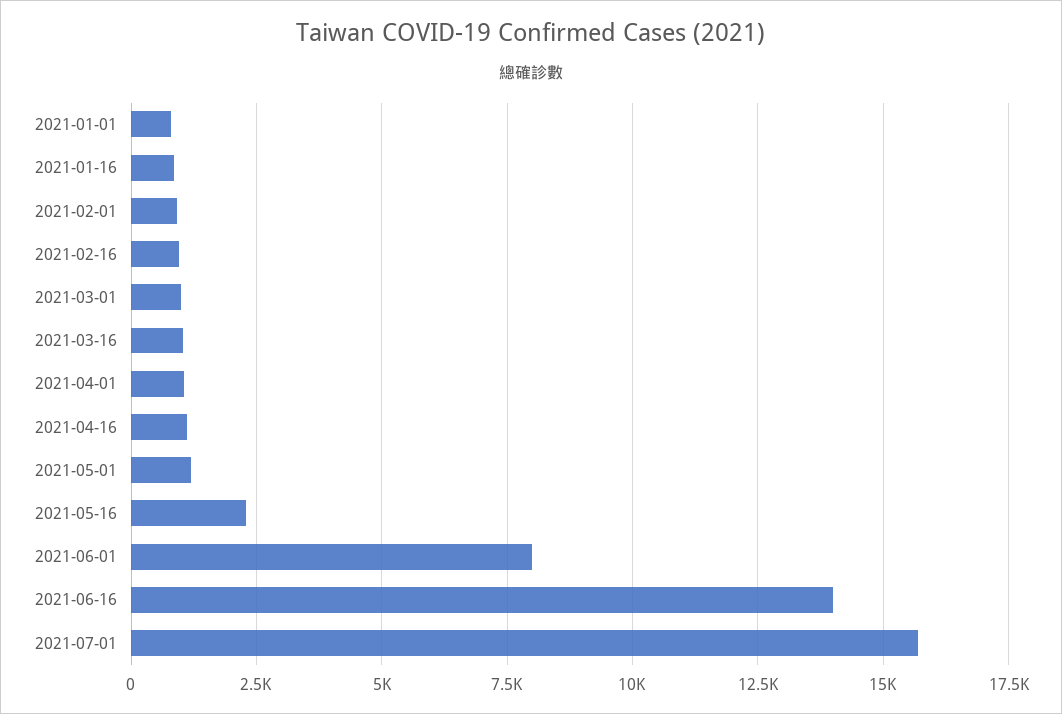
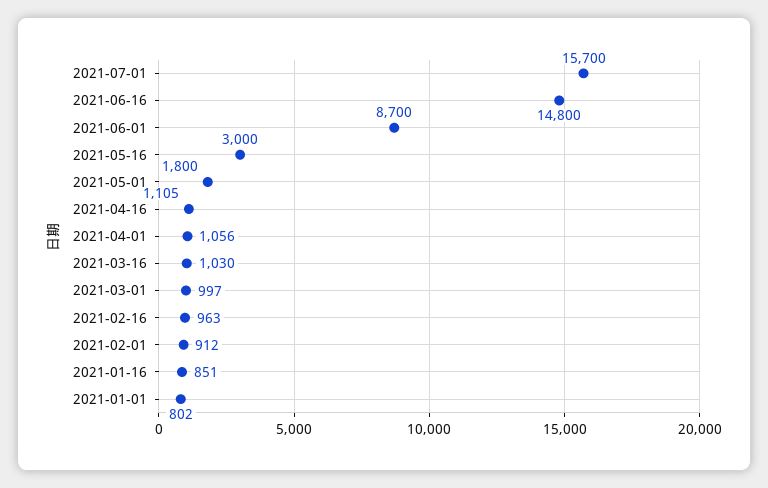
  {
    "2021-01-01": 802,
    "2021-01-16": 851,
    "2021-02-01": 912,
    "2021-02-16": 963,
    "2021-03-01": 997,
    "2021-03-16": 1030,
    "2021-04-01": 1056,
    "2021-04-16": 1105,
-   "2021-05-01": 1250,
+   "2021-05-01": 1800,
-   "2021-05-16": 2250,
+   "2021-05-16": 3000,
-   "2021-06-01": 8000,
+   "2021-06-01": 8700,
-   "2021-06-16": 14000,
+   "2021-06-16": 14800,
    "2021-07-01": 15700
  }

